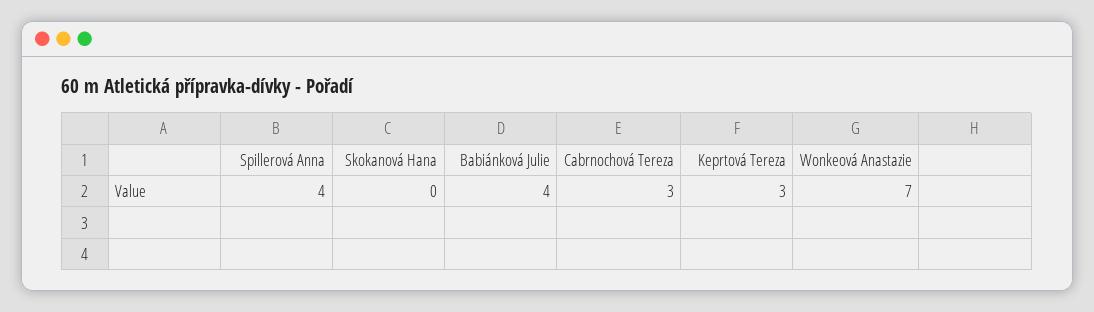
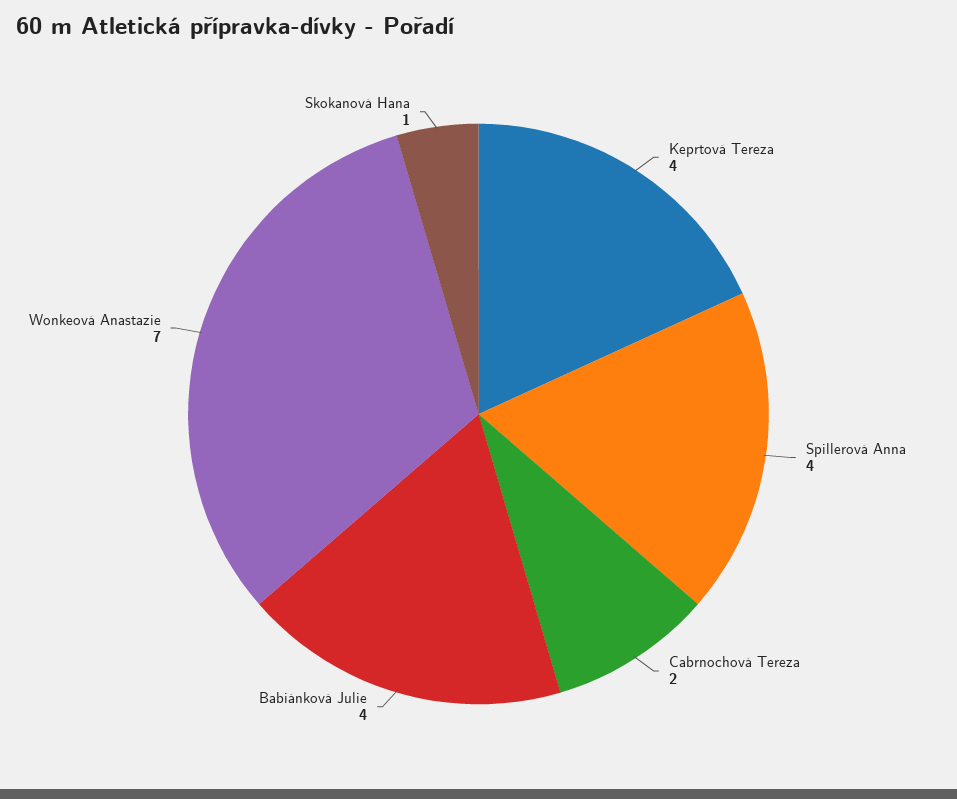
  {
    "Spillerová Anna": 4,
-   "Skokanová Hana": 0,
+   "Skokanová Hana": 1,
    "Babiánková Julie": 4,
-   "Cabrnochová Tereza": 3,
+   "Cabrnochová Tereza": 2,
-   "Keprtová Tereza": 3,
+   "Keprtová Tereza": 4,
    "Wonkeová Anastazie": 7
  }

